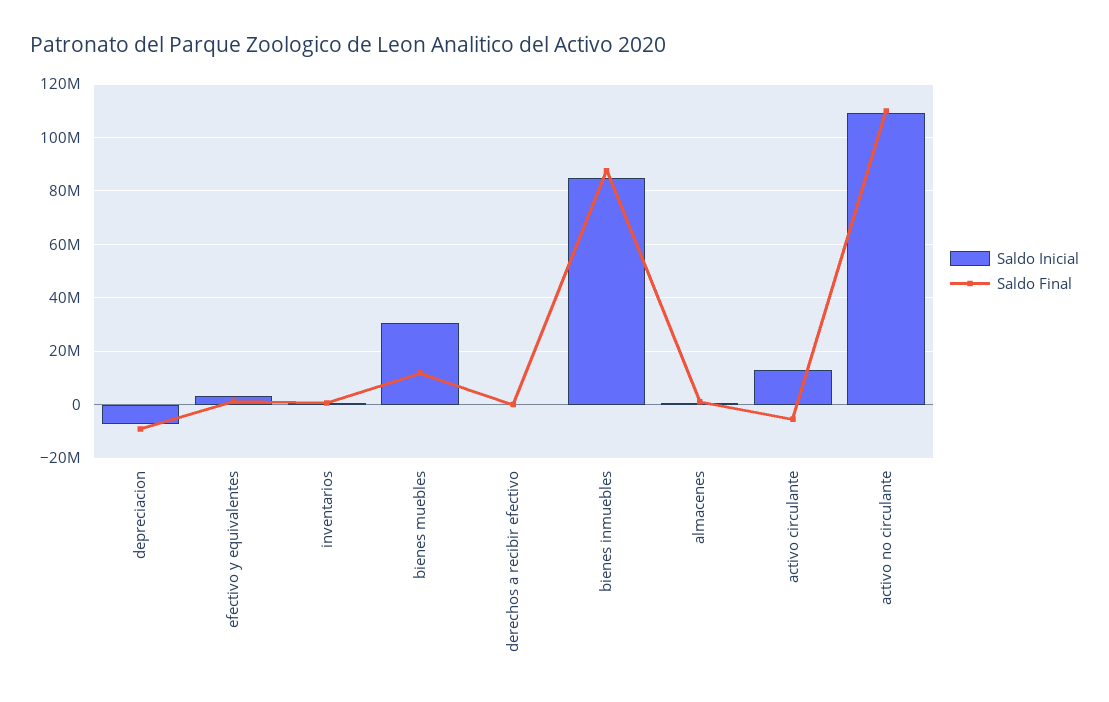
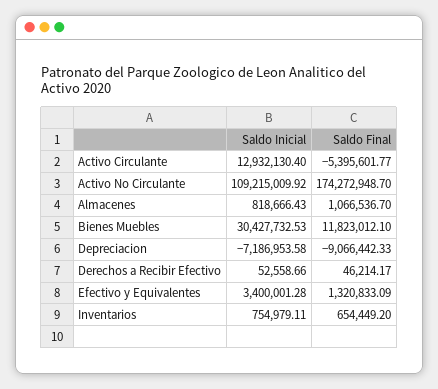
  {
    "Saldo Inicial": {
      "depreciacion": -7186953.58,
      "efectivo y equivalentes": 3400001.28,
      "inventarios": 754979.11,
      "bienes muebles": 30427732.53,
      "derechos a recibir efectivo": 52558.66,
-     "bienes inmuebles": 85000000,
      "almacenes": 818666.43,
      "activo circulante": 12932130.4,
      "activo no circulante": 109215009.92
    },
    "Saldo Final": {
      "depreciacion": -9066442.33,
      "efectivo y equivalentes": 1320833.09,
      "inventarios": 654449.2,
      "bienes muebles": 11823012.1,
      "derechos a recibir efectivo": 46214.17,
-     "bienes inmuebles": 87500000,
      "almacenes": 1066536.7,
      "activo circulante": -5395601.77,
-     "activo no circulante": 110000000
+     "activo no circulante": 174272948.7
    }
  }

